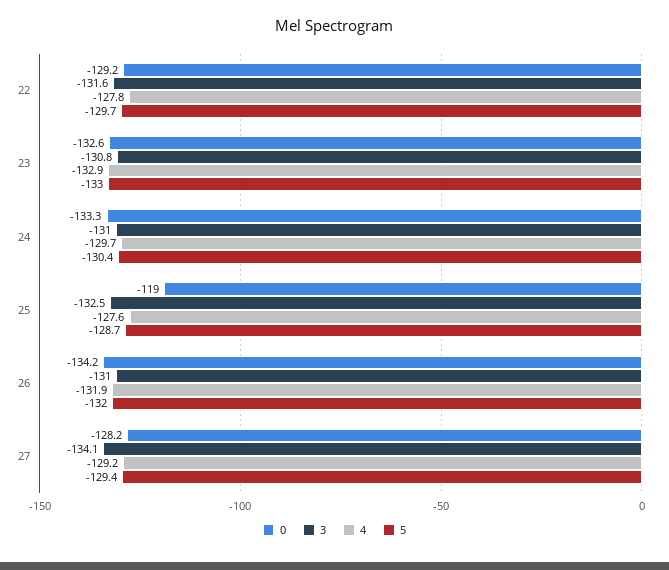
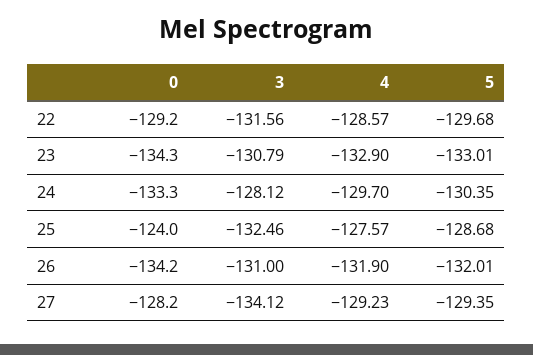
  {
    "0": {
      "22": -129.2,
-     "23": -132.6,
+     "23": -134.3,
      "24": -133.3,
-     "25": -119,
+     "25": -124,
      "26": -134.2,
      "27": -128.2
    },
    "3": {
      "22": -131.56,
      "23": -130.79,
-     "24": -131,
+     "24": -128.12,
      "25": -132.46,
      "26": -131,
      "27": -134.12
    },
    "4": {
-     "22": -127.8,
+     "22": -128.57,
      "23": -132.9,
      "24": -129.7,
      "25": -127.57,
      "26": -131.9,
      "27": -129.23
    },
    "5": {
      "22": -129.68,
      "23": -133.01,
      "24": -130.35,
      "25": -128.68,
      "26": -132.01,
      "27": -129.35
    }
  }

